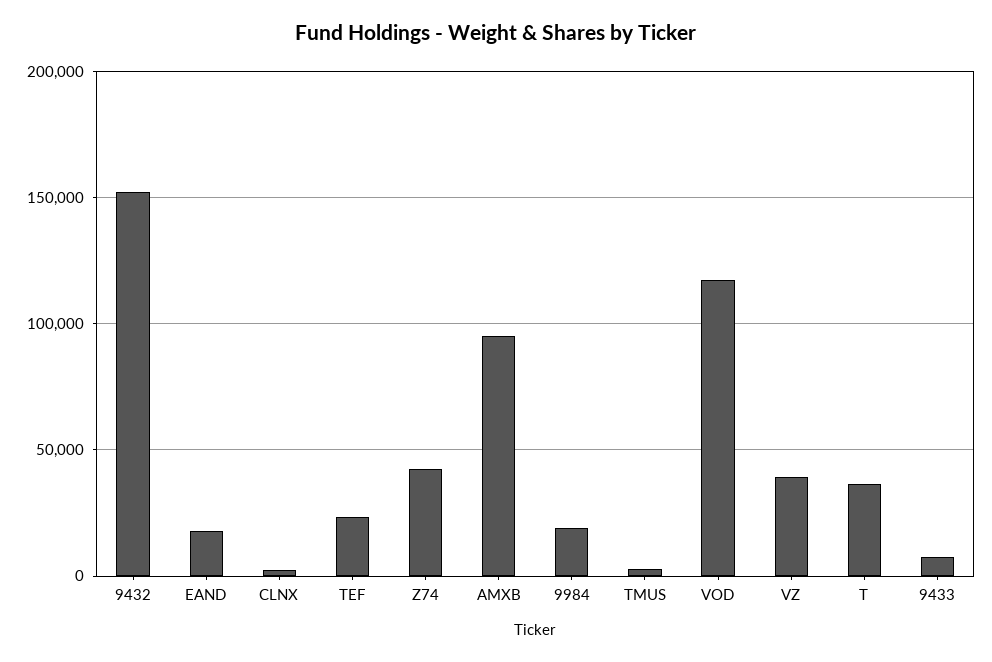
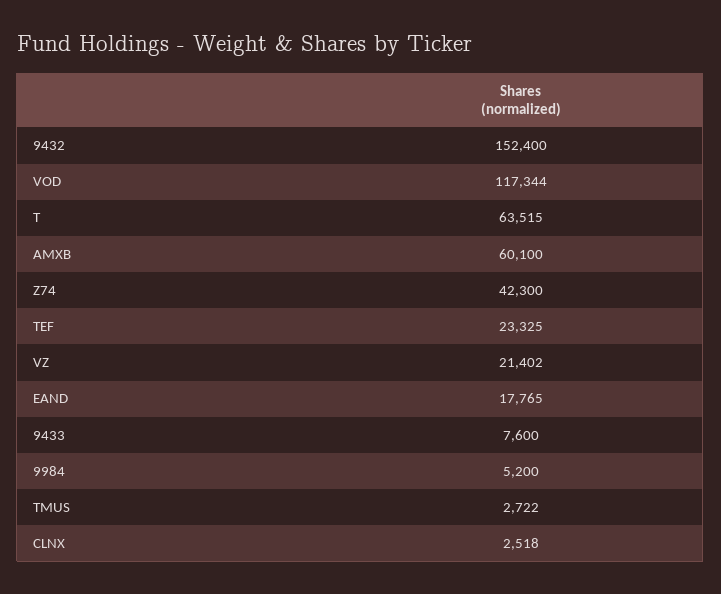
  {
    "9432": 152400,
    "EAND": 17765,
    "CLNX": 2518,
    "TEF": 23325,
    "Z74": 42300,
-   "AMXB": 95000,
+   "AMXB": 60100,
-   "9984": 20000,
+   "9984": 5200,
    "TMUS": 2722,
    "VOD": 117344,
-   "VZ": 40000,
+   "VZ": 21402,
-   "T": 35000,
+   "T": 63515,
    "9433": 7600
  }

